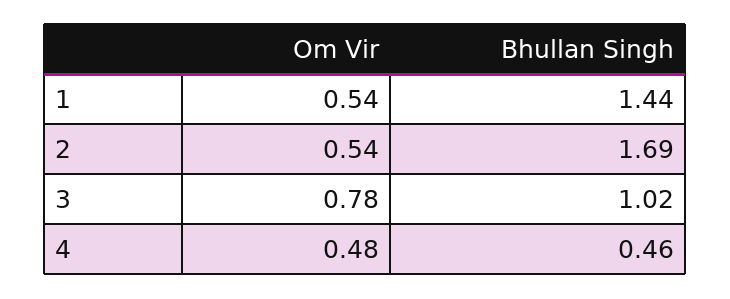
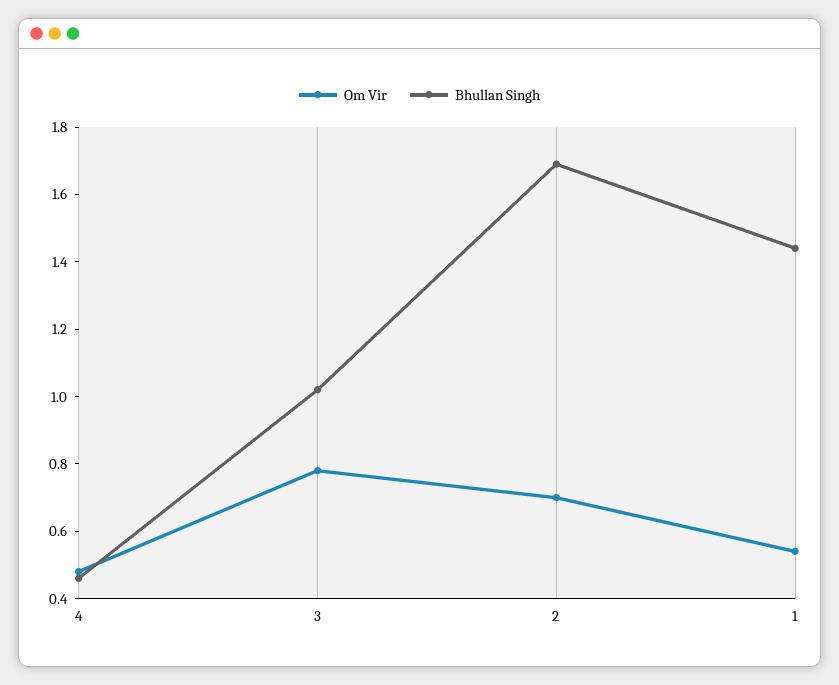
  {
    "Om Vir": {
      "1": 0.54,
-     "2": 0.54,
+     "2": 0.7,
      "3": 0.78,
      "4": 0.48
    },
    "Bhullan Singh": {
      "1": 1.44,
      "2": 1.69,
      "3": 1.02,
      "4": 0.46
    }
  }

